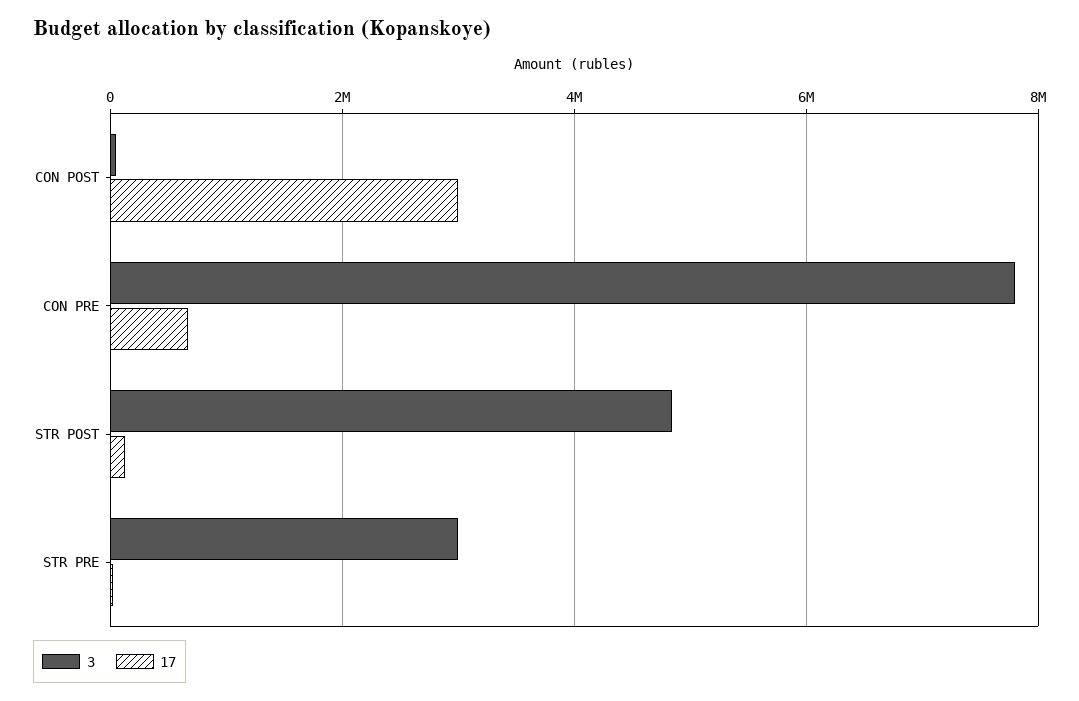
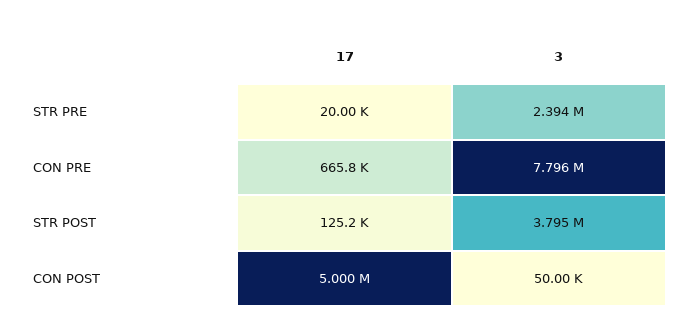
  {
    "3": {
      "CON POST": 50000,
      "CON PRE": 7796000,
-     "STR POST": 4800000,
+     "STR POST": 3795000,
-     "STR PRE": 3000000
+     "STR PRE": 2394000
    },
    "17": {
-     "CON POST": 3000000,
+     "CON POST": 5000000,
      "CON PRE": 665800,
      "STR POST": 125200,
      "STR PRE": 20000
    }
  }

